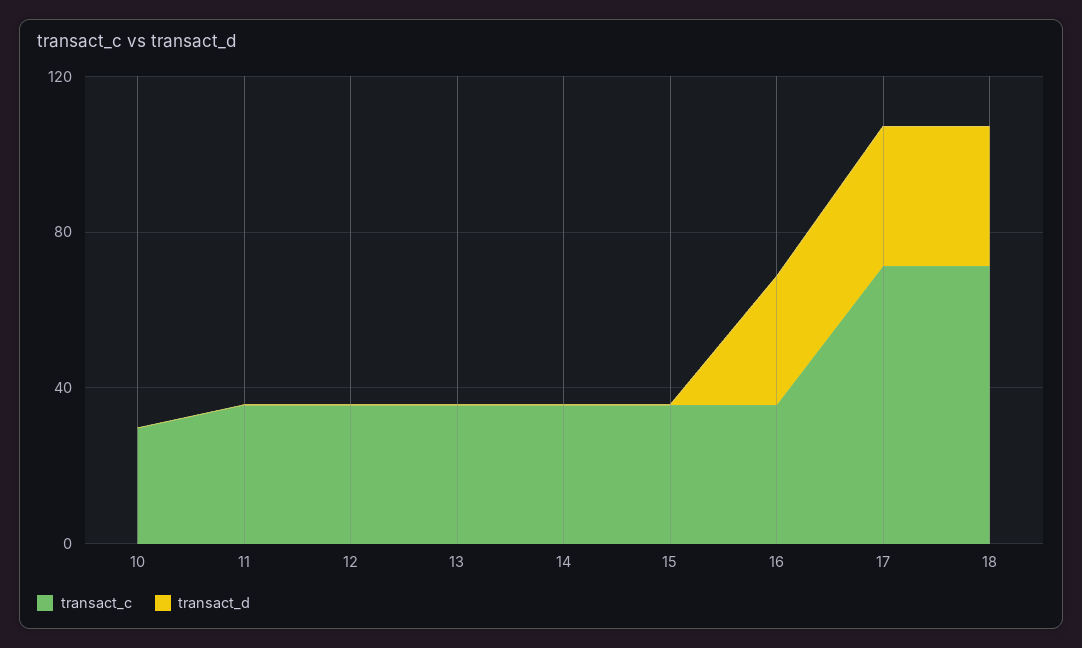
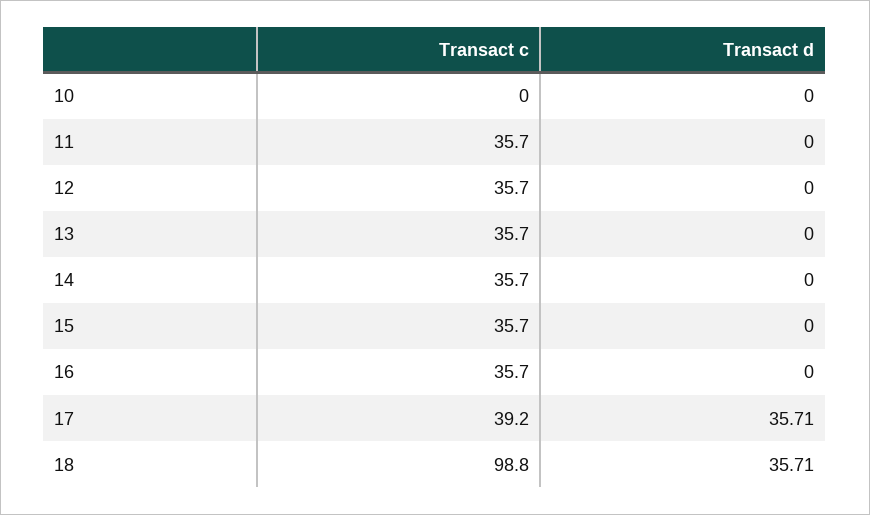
  {
    "transact_c": {
-     "10": 30,
+     "10": 0,
      "11": 35.7,
      "12": 35.7,
      "13": 35.7,
      "14": 35.7,
      "15": 35.7,
      "16": 35.7,
-     "17": 70,
+     "17": 39.2,
-     "18": 70
+     "18": 98.8
    },
    "transact_d": {
      "10": 0,
      "11": 0,
      "12": 0,
      "13": 0,
      "14": 0,
      "15": 0,
-     "16": 30,
+     "16": 0,
      "17": 35.71,
      "18": 35.71
    }
  }

